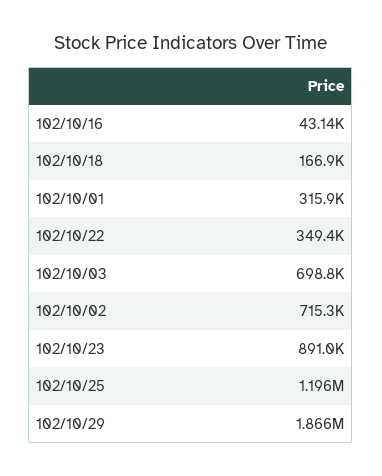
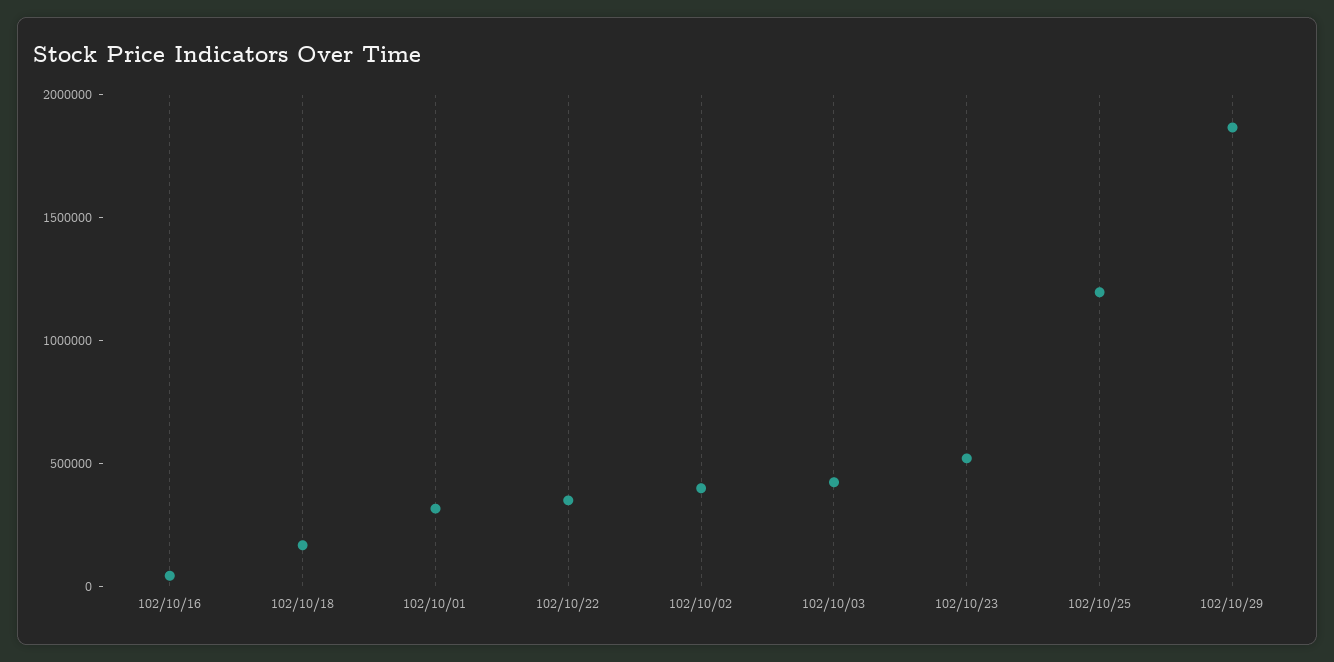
  {
    "102/10/16": 43140,
    "102/10/18": 166900,
    "102/10/01": 315900,
    "102/10/22": 349400,
-   "102/10/03": 698800,
+   "102/10/03": 400000,
-   "102/10/02": 715300,
+   "102/10/02": 400000,
-   "102/10/23": 891000,
+   "102/10/23": 500000,
    "102/10/25": 1196000,
    "102/10/29": 1866000
  }

